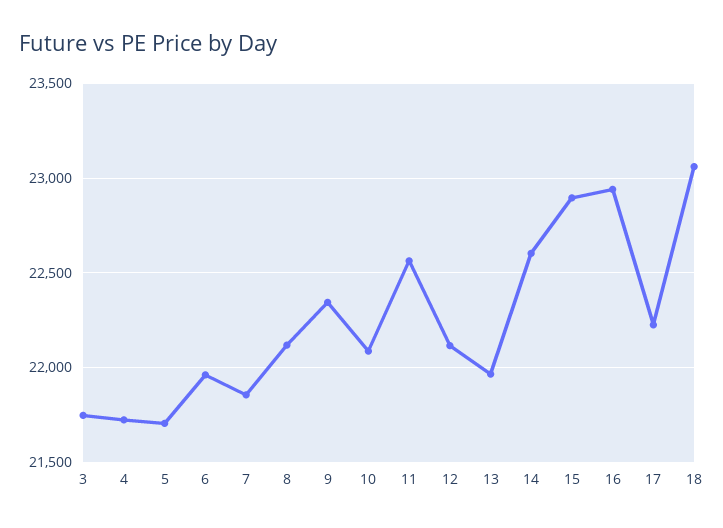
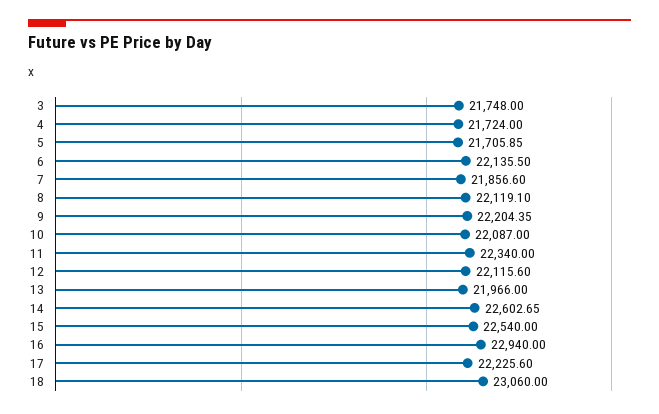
  {
    "3": 21748,
    "4": 21724,
    "5": 21705.85,
-   "6": 21950,
+   "6": 22135.5,
    "7": 21856.6,
    "8": 22119.1,
-   "9": 22350,
+   "9": 22204.35,
    "10": 22087,
-   "11": 22550,
+   "11": 22340,
    "12": 22115.6,
    "13": 21966,
    "14": 22602.65,
-   "15": 22900,
+   "15": 22540,
    "16": 22940,
    "17": 22225.6,
    "18": 23060
  }

